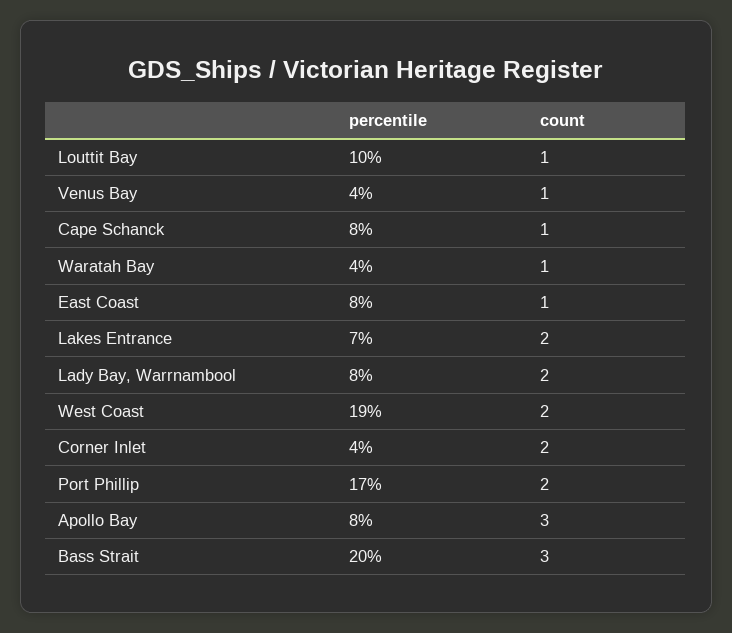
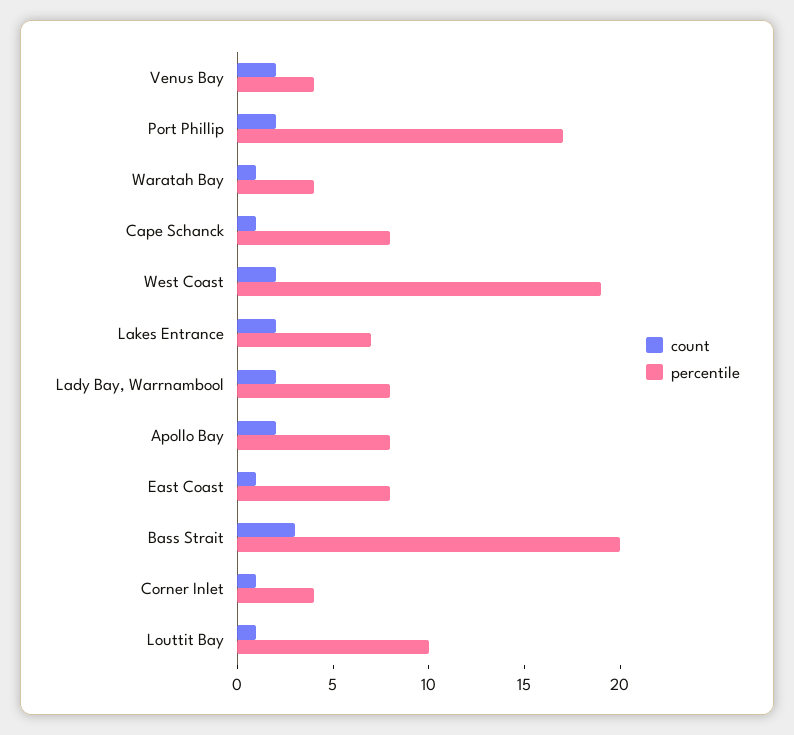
  {
    "percentile": {
      "Louttit Bay": 10,
      "Venus Bay": 4,
      "Cape Schanck": 8,
      "Waratah Bay": 4,
      "East Coast": 8,
      "Lakes Entrance": 7,
      "Lady Bay, Warrnambool": 8,
      "West Coast": 19,
      "Corner Inlet": 4,
      "Port Phillip": 17,
      "Apollo Bay": 8,
      "Bass Strait": 20
    },
    "count": {
      "Louttit Bay": 1,
-     "Venus Bay": 1,
+     "Venus Bay": 2,
      "Cape Schanck": 1,
      "Waratah Bay": 1,
      "East Coast": 1,
      "Lakes Entrance": 2,
      "Lady Bay, Warrnambool": 2,
      "West Coast": 2,
-     "Corner Inlet": 2,
+     "Corner Inlet": 1,
      "Port Phillip": 2,
-     "Apollo Bay": 3,
+     "Apollo Bay": 2,
      "Bass Strait": 3
    }
  }

